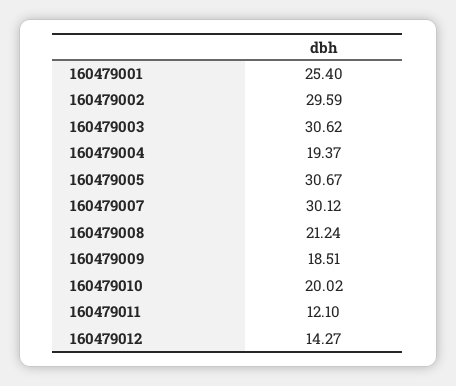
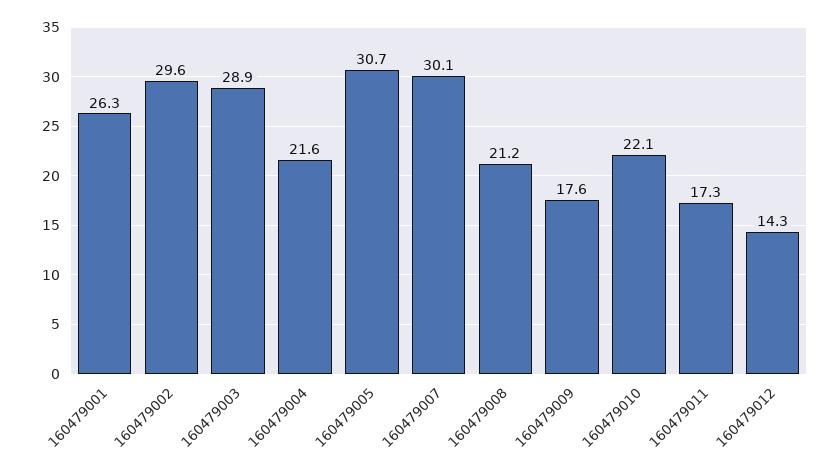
  {
-   "160479001": 25.4,
+   "160479001": 26.3,
    "160479002": 29.59,
-   "160479003": 30.62,
+   "160479003": 28.9,
-   "160479004": 19.37,
+   "160479004": 21.6,
    "160479005": 30.67,
    "160479007": 30.12,
    "160479008": 21.24,
-   "160479009": 18.51,
+   "160479009": 17.6,
-   "160479010": 20.02,
+   "160479010": 22.1,
-   "160479011": 12.1,
+   "160479011": 17.3,
    "160479012": 14.27
  }

